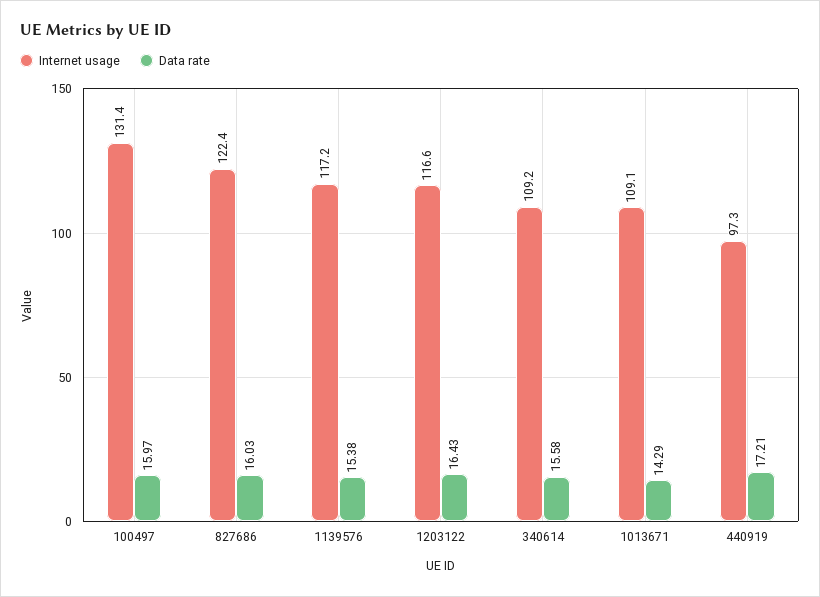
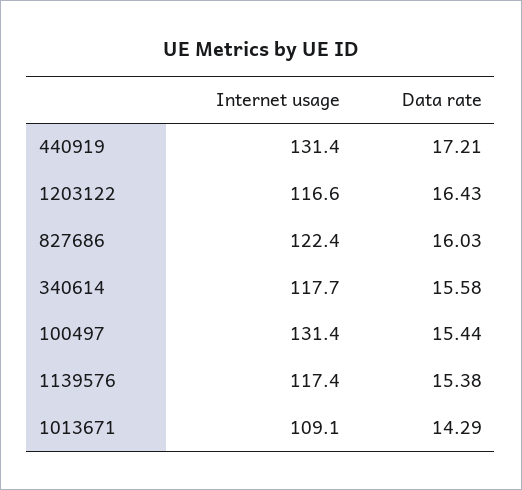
  {
    "Internet usage": {
      "100497": 131.4,
      "827686": 122.4,
-     "1139576": 117.2,
+     "1139576": 117.4,
      "1203122": 116.6,
-     "340614": 109.2,
+     "340614": 117.7,
      "1013671": 109.1,
-     "440919": 97.3
+     "440919": 131.4
    },
    "Data rate": {
-     "100497": 15.97,
+     "100497": 15.44,
      "827686": 16.03,
      "1139576": 15.38,
      "1203122": 16.43,
      "340614": 15.58,
      "1013671": 14.29,
      "440919": 17.21
    }
  }

